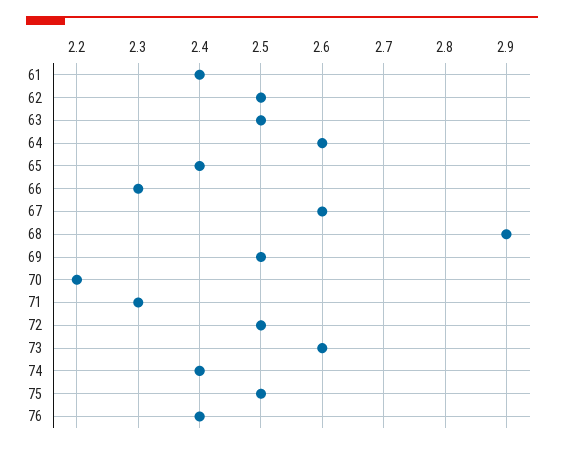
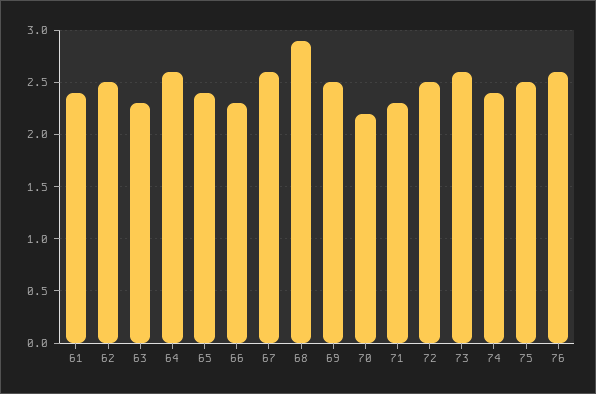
  {
    "61": 2.4,
    "62": 2.5,
-   "63": 2.5,
+   "63": 2.3,
    "64": 2.6,
    "65": 2.4,
    "66": 2.3,
    "67": 2.6,
    "68": 2.9,
    "69": 2.5,
    "70": 2.2,
    "71": 2.3,
    "72": 2.5,
    "73": 2.6,
    "74": 2.4,
    "75": 2.5,
-   "76": 2.4
+   "76": 2.6
  }

